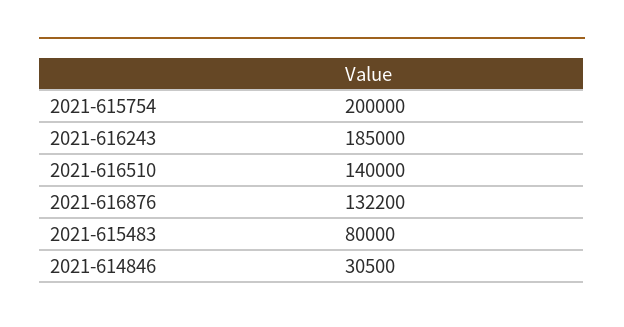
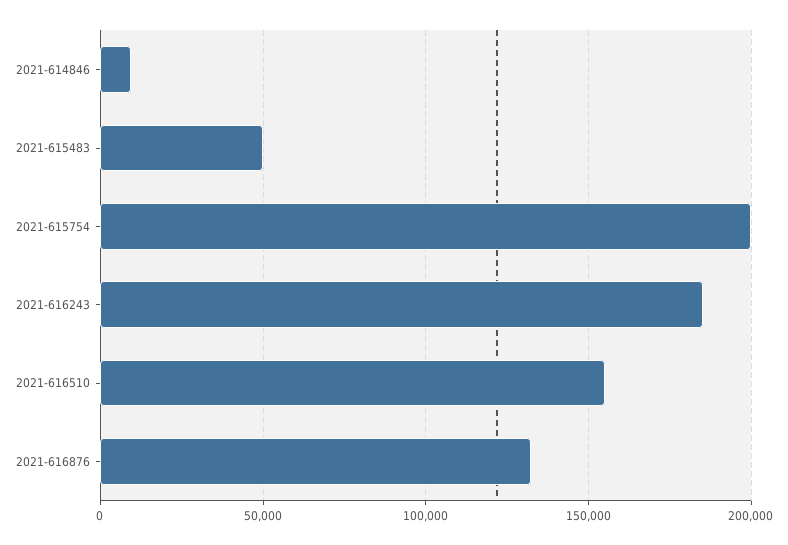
  {
    "2021-615754": 200000,
    "2021-616243": 185000,
-   "2021-616510": 140000,
+   "2021-616510": 155000,
    "2021-616876": 132200,
-   "2021-615483": 80000,
+   "2021-615483": 50000,
-   "2021-614846": 30500
+   "2021-614846": 10000
  }

